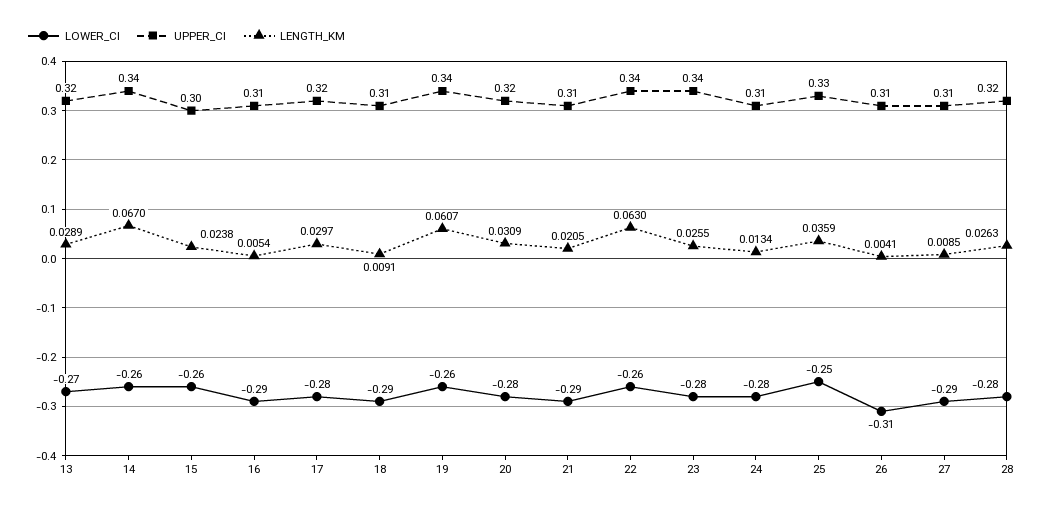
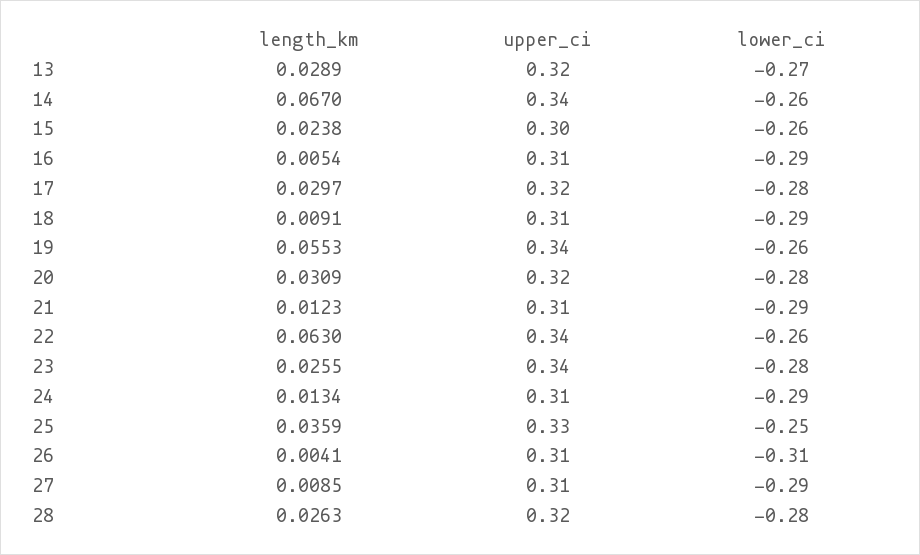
  {
    "LOWER_CI": {
      "13": -0.27,
      "14": -0.26,
      "15": -0.26,
      "16": -0.29,
      "17": -0.28,
      "18": -0.29,
      "19": -0.26,
      "20": -0.28,
      "21": -0.29,
      "22": -0.26,
      "23": -0.28,
-     "24": -0.28,
+     "24": -0.29,
      "25": -0.25,
      "26": -0.31,
      "27": -0.29,
      "28": -0.28
    },
    "UPPER_CI": {
      "13": 0.32,
      "14": 0.34,
      "15": 0.3,
      "16": 0.31,
      "17": 0.32,
      "18": 0.31,
      "19": 0.34,
      "20": 0.32,
      "21": 0.31,
      "22": 0.34,
      "23": 0.34,
      "24": 0.31,
      "25": 0.33,
      "26": 0.31,
      "27": 0.31,
      "28": 0.32
    },
    "LENGTH_KM": {
      "13": 0.0289,
      "14": 0.067,
      "15": 0.0238,
      "16": 0.0054,
      "17": 0.0297,
      "18": 0.0091,
-     "19": 0.0607,
+     "19": 0.0553,
      "20": 0.0309,
-     "21": 0.0205,
+     "21": 0.0123,
      "22": 0.063,
      "23": 0.0255,
      "24": 0.0134,
      "25": 0.0359,
      "26": 0.0041,
      "27": 0.0085,
      "28": 0.0263
    }
  }

